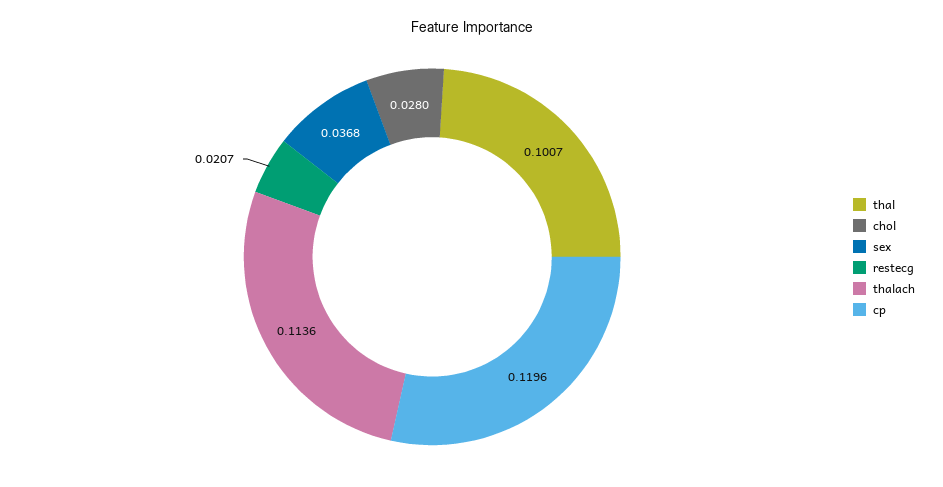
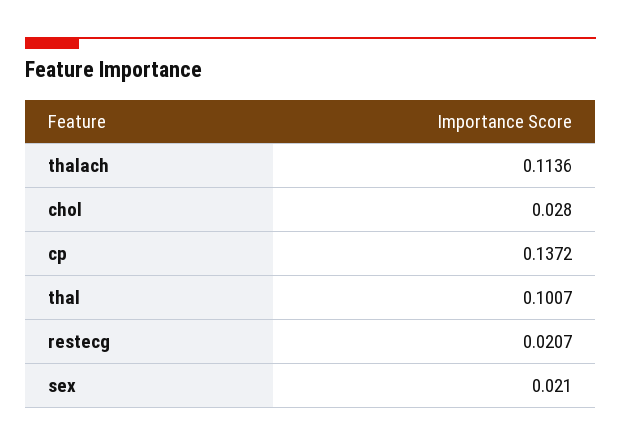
  {
    "thal": 0.1007,
    "chol": 0.028,
-   "sex": 0.0368,
+   "sex": 0.021,
    "restecg": 0.0207,
    "thalach": 0.1136,
-   "cp": 0.1196
+   "cp": 0.1372
  }

